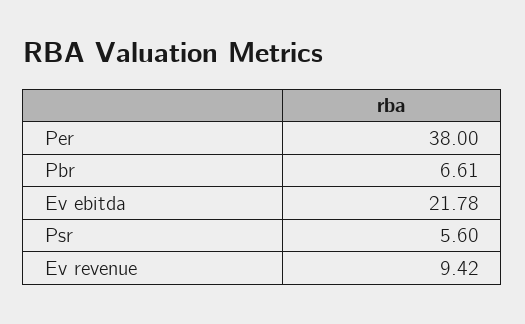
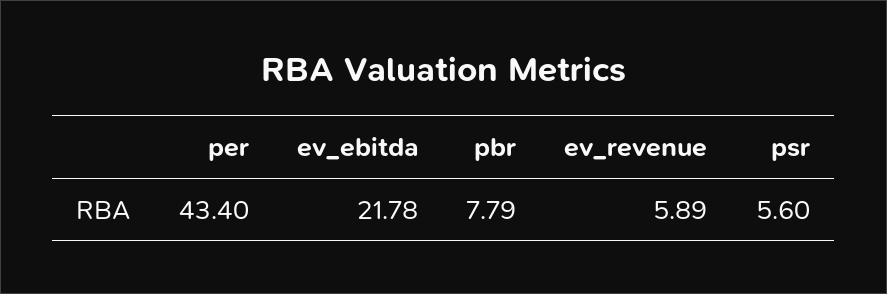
  {
-   "Per": 38,
+   "Per": 43.4,
-   "Pbr": 6.61,
+   "Pbr": 7.79,
    "Ev ebitda": 21.78,
    "Psr": 5.6,
-   "Ev revenue": 9.42
+   "Ev revenue": 5.89
  }

